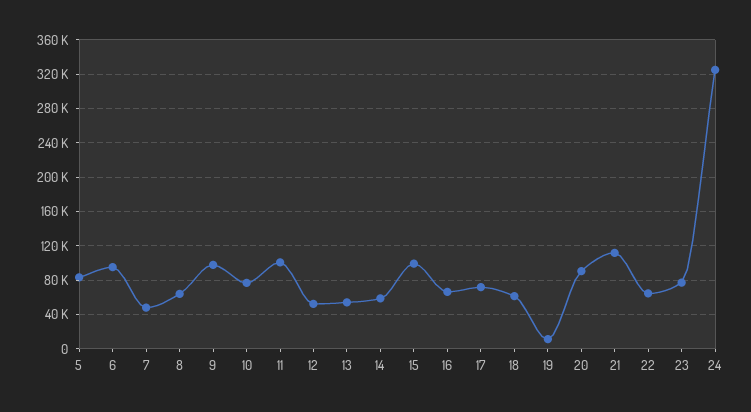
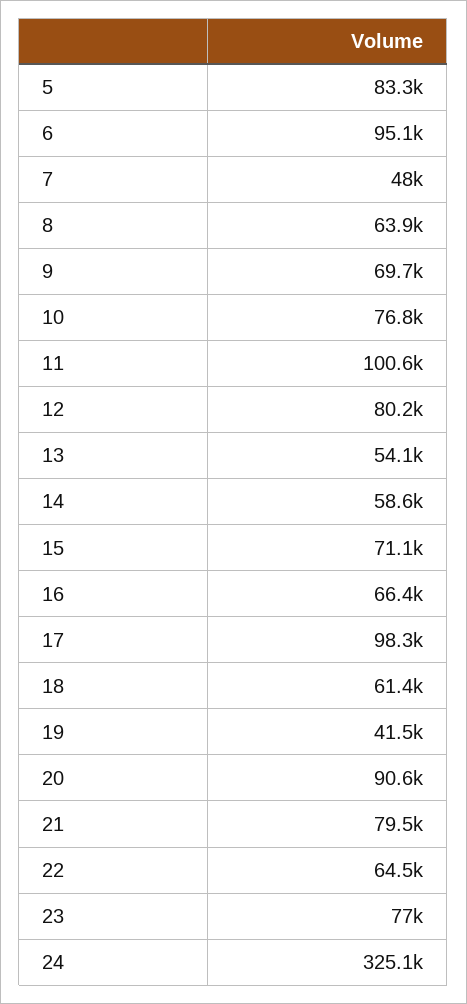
  {
    "5": 83300,
    "6": 95100,
    "7": 48000,
    "8": 63900,
-   "9": 100000,
+   "9": 69700,
    "10": 76800,
    "11": 100600,
-   "12": 50000,
+   "12": 80200,
    "13": 54100,
    "14": 58600,
-   "15": 100000,
+   "15": 71100,
    "16": 66400,
-   "17": 70000,
+   "17": 98300,
    "18": 61400,
-   "19": 10000,
+   "19": 41500,
    "20": 90600,
-   "21": 110000,
+   "21": 79500,
    "22": 64500,
    "23": 77000,
    "24": 325100
  }

